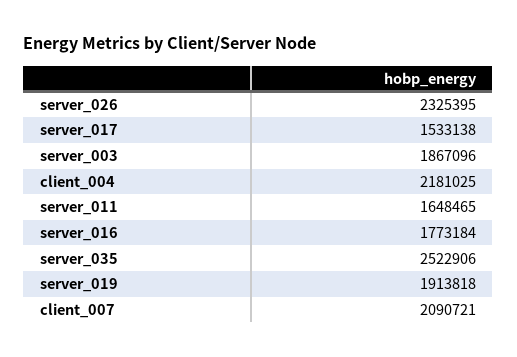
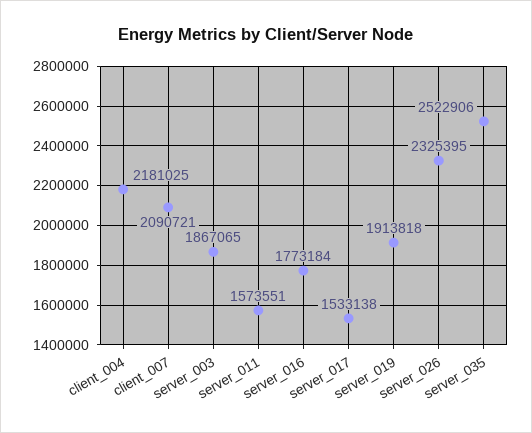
  {
    "server_026": 2325395,
    "server_017": 1533138,
-   "server_003": 1867096,
+   "server_003": 1867065,
    "client_004": 2181025,
-   "server_011": 1648465,
+   "server_011": 1573551,
    "server_016": 1773184,
    "server_035": 2522906,
    "server_019": 1913818,
    "client_007": 2090721
  }

